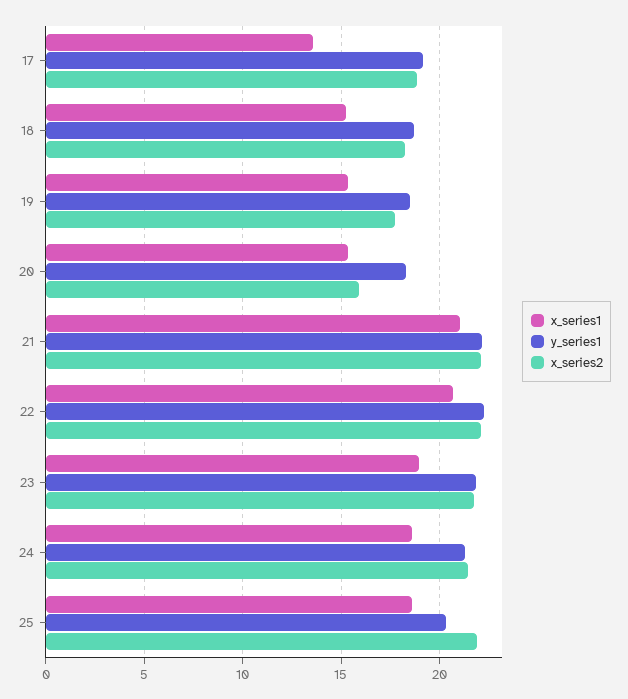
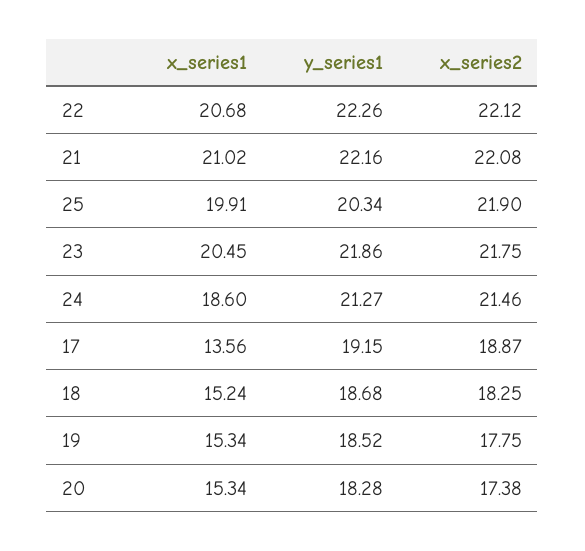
  {
    "x_series1": {
      "17": 13.56,
      "18": 15.24,
      "19": 15.34,
      "20": 15.34,
      "21": 21.02,
      "22": 20.68,
-     "23": 19,
+     "23": 20.45,
      "24": 18.6,
-     "25": 18.5
+     "25": 19.91
    },
    "y_series1": {
      "17": 19.15,
      "18": 18.68,
      "19": 18.52,
      "20": 18.28,
      "21": 22.16,
      "22": 22.26,
      "23": 21.86,
      "24": 21.27,
      "25": 20.34
    },
    "x_series2": {
      "17": 18.87,
      "18": 18.25,
      "19": 17.75,
-     "20": 16,
+     "20": 17.38,
      "21": 22.08,
      "22": 22.12,
      "23": 21.75,
      "24": 21.46,
      "25": 21.9
    }
  }

